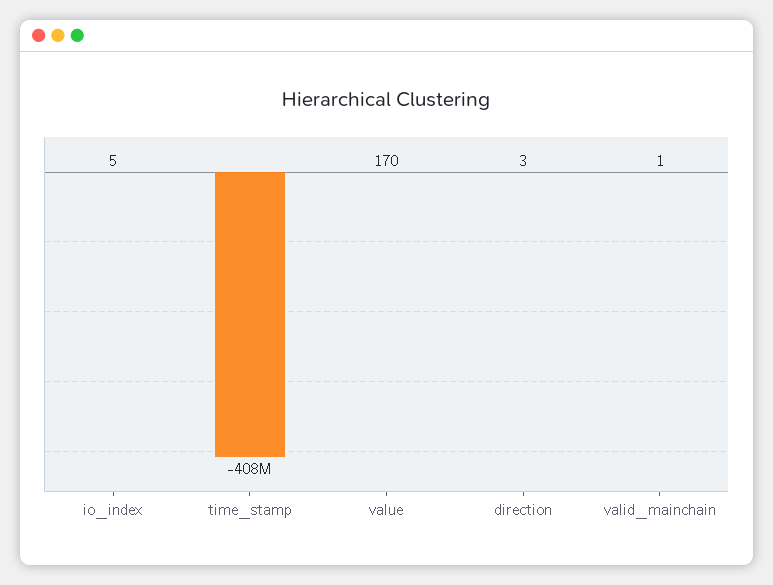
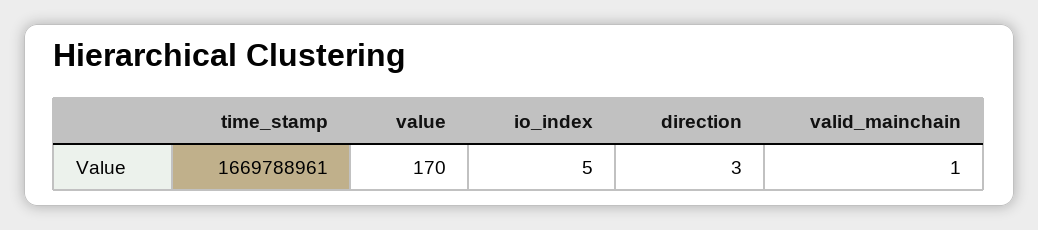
  {
    "io_index": 5,
-   "time_stamp": -408000000,
+   "time_stamp": 1669788961,
    "value": 170,
    "direction": 3,
    "valid_mainchain": 1
  }

